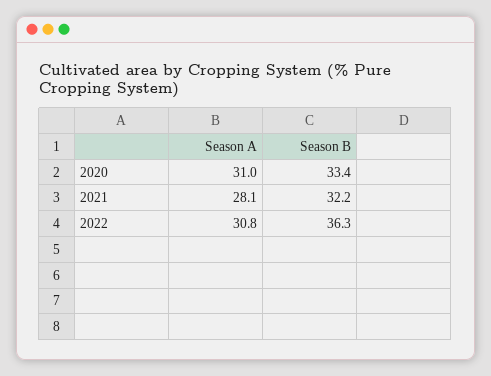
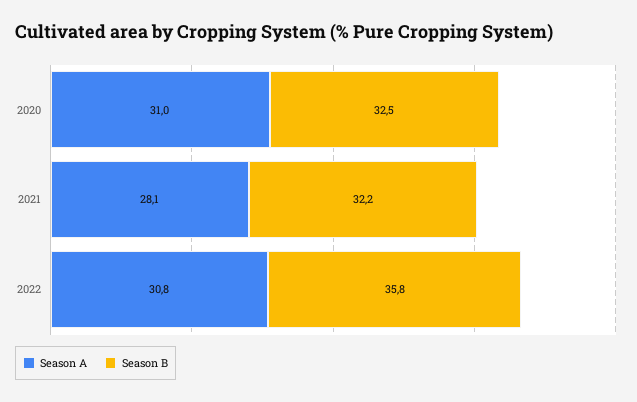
  {
    "Season A": {
      "2020": 31,
      "2021": 28.1,
      "2022": 30.8
    },
    "Season B": {
-     "2020": 33.4,
+     "2020": 32.5,
      "2021": 32.2,
-     "2022": 36.3
+     "2022": 35.8
    }
  }

